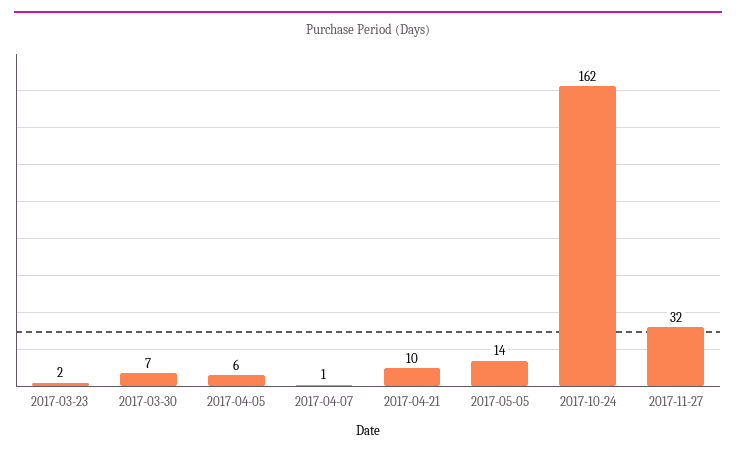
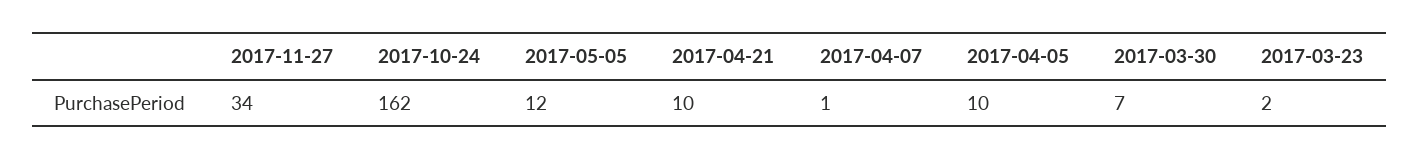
  {
    "2017-03-23": 2,
    "2017-03-30": 7,
-   "2017-04-05": 6,
+   "2017-04-05": 10,
    "2017-04-07": 1,
    "2017-04-21": 10,
-   "2017-05-05": 14,
+   "2017-05-05": 12,
    "2017-10-24": 162,
-   "2017-11-27": 32
+   "2017-11-27": 34
  }

